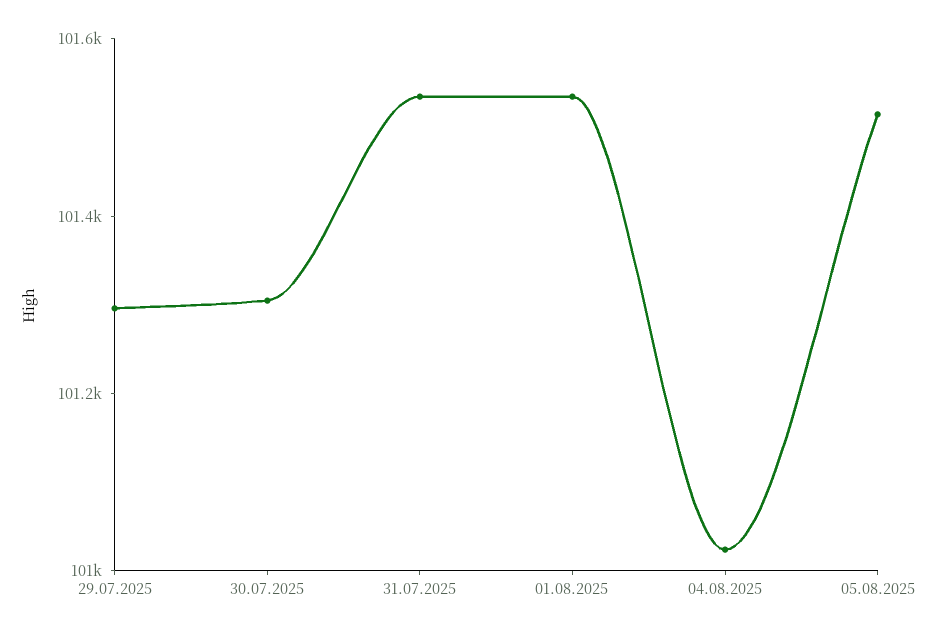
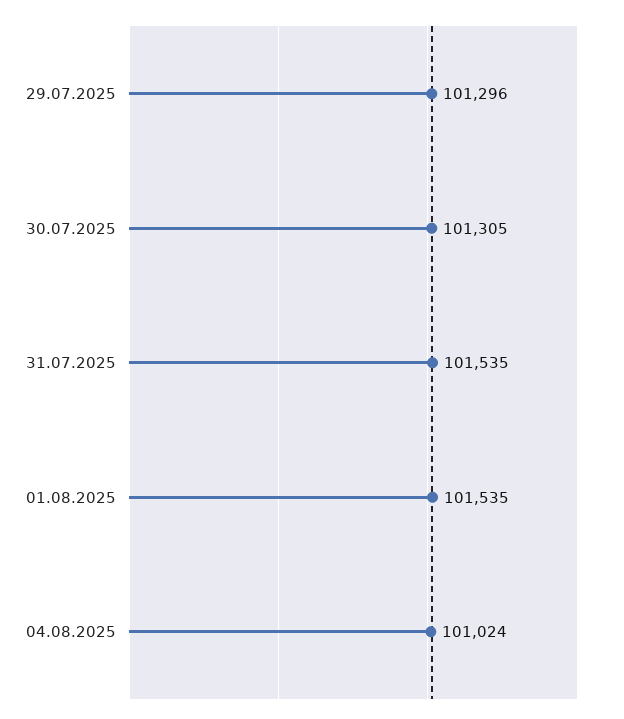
  {
    "29.07.2025": 101296,
    "30.07.2025": 101305,
    "31.07.2025": 101535,
    "01.08.2025": 101535,
-   "04.08.2025": 101024,
+   "04.08.2025": 101024
-   "05.08.2025": 101500
  }

